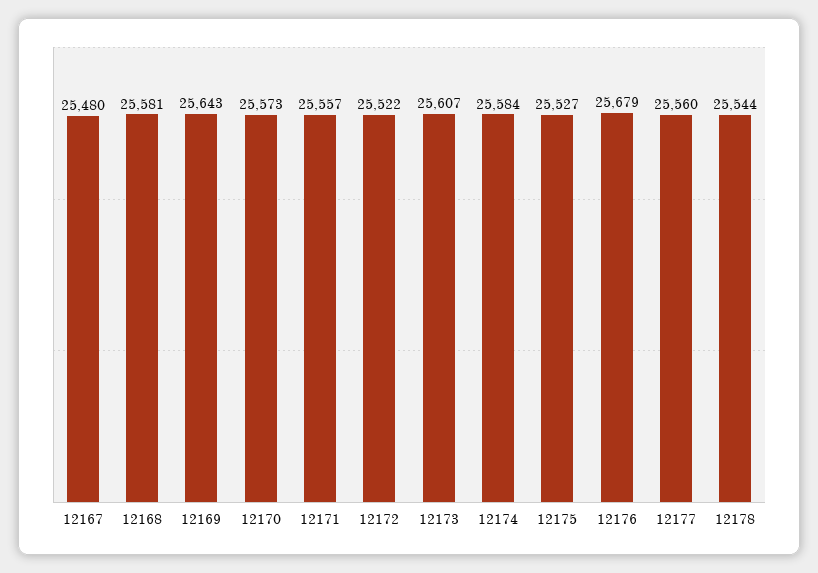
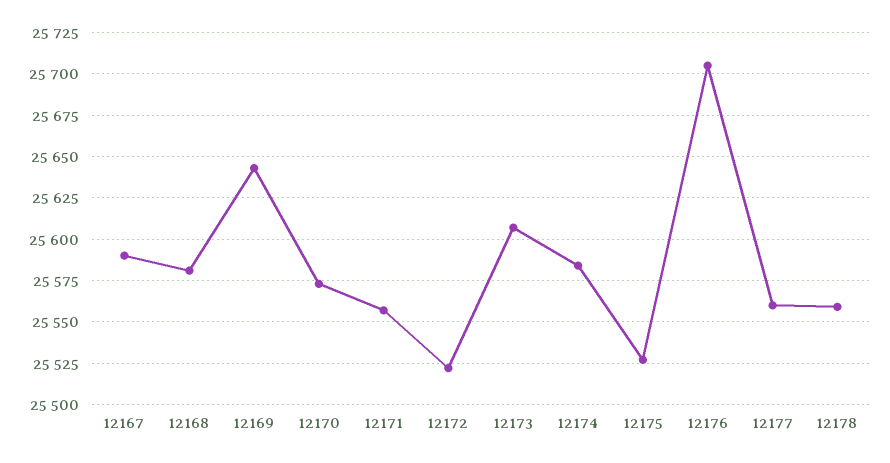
  {
-   "12167": 25480,
+   "12167": 25590,
    "12168": 25581,
    "12169": 25643,
    "12170": 25573,
    "12171": 25557,
    "12172": 25522,
    "12173": 25607,
    "12174": 25584,
    "12175": 25527,
-   "12176": 25679,
+   "12176": 25705,
    "12177": 25560,
-   "12178": 25544
+   "12178": 25560
  }

